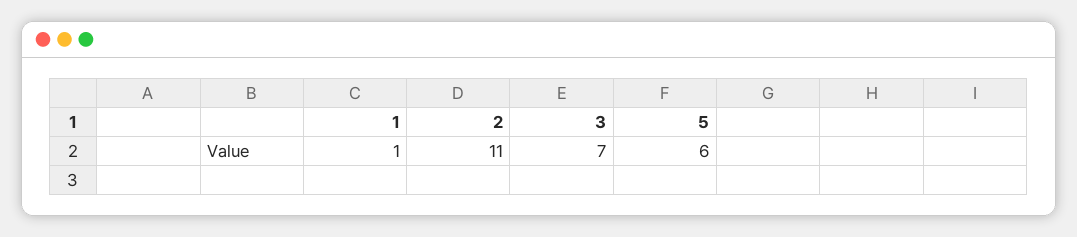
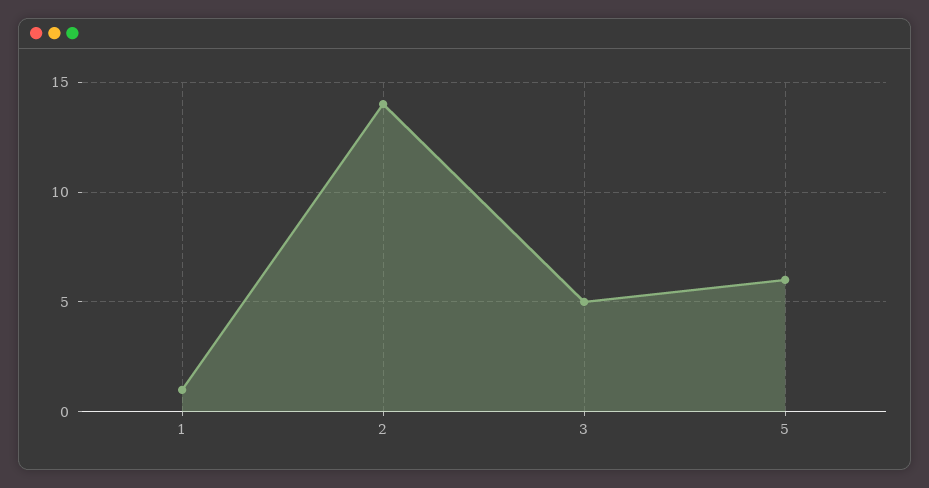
  {
    "1": 1,
-   "2": 11,
+   "2": 14,
-   "3": 7,
+   "3": 5,
    "5": 6
  }

